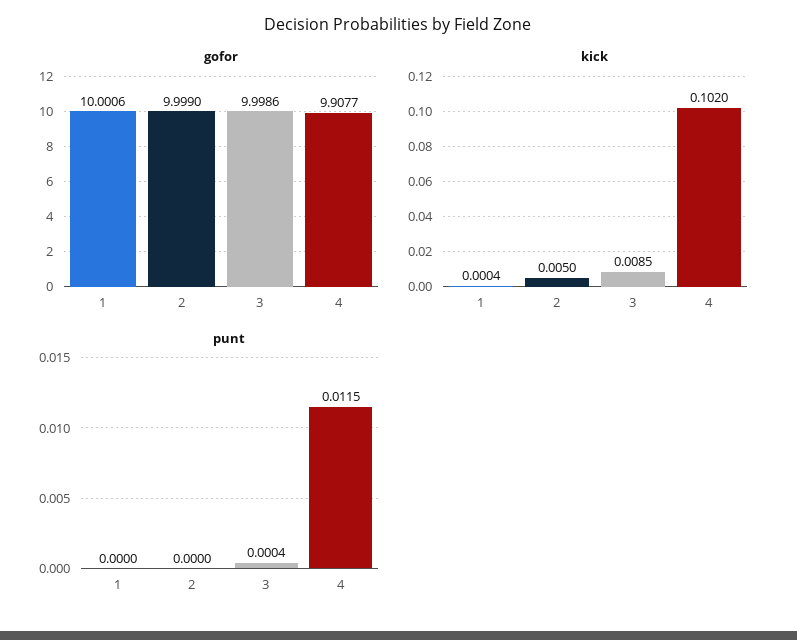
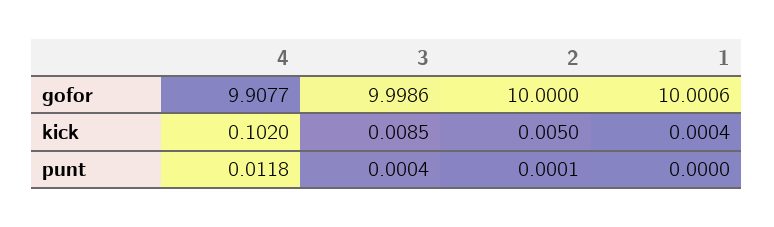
  {
    "gofor": {
      "1": 10.0006,
-     "2": 9.999,
+     "2": 10,
      "3": 9.9986,
      "4": 9.9077
    },
    "kick": {
      "1": 0.0004,
      "2": 0.005,
      "3": 0.0085,
      "4": 0.102
    },
    "punt": {
      "1": 0,
-     "2": 0,
+     "2": 0.0001,
      "3": 0.0004,
-     "4": 0.0115
+     "4": 0.0118
    }
  }

